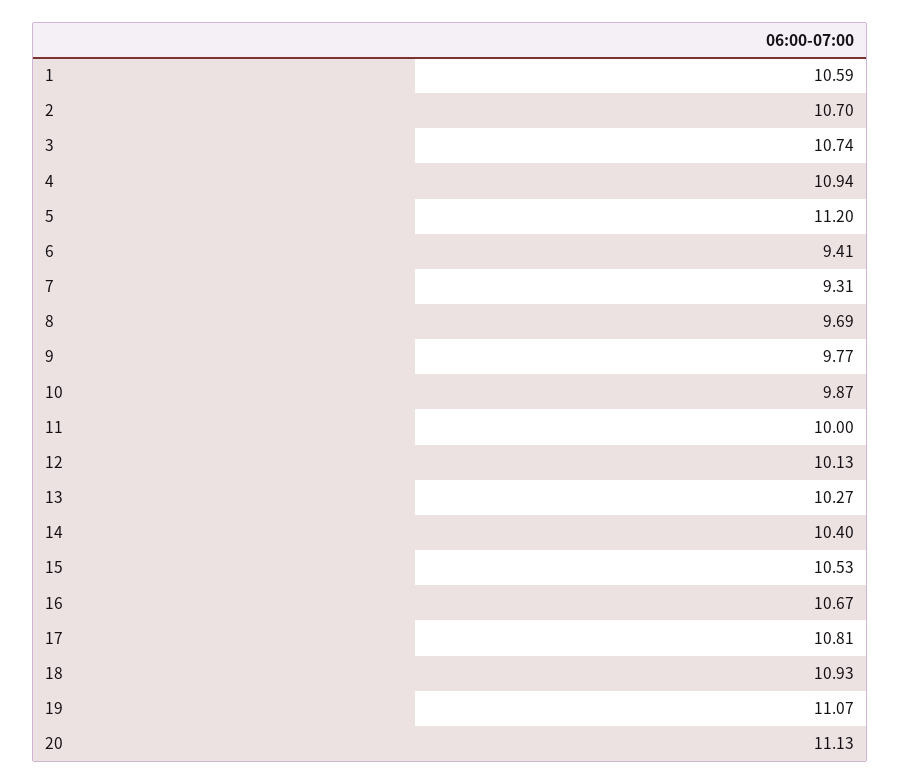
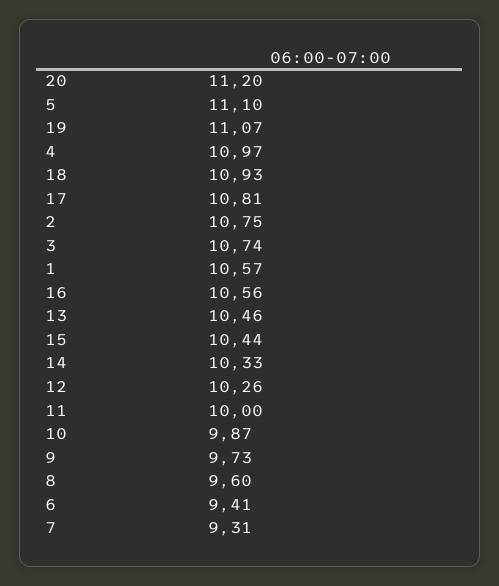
  {
-   "1": 10.59,
+   "1": 10.57,
-   "2": 10.7,
+   "2": 10.75,
    "3": 10.74,
-   "4": 10.94,
+   "4": 10.97,
-   "5": 11.2,
+   "5": 11.1,
    "6": 9.41,
    "7": 9.31,
-   "8": 9.69,
+   "8": 9.6,
-   "9": 9.77,
+   "9": 9.73,
    "10": 9.87,
    "11": 10,
-   "12": 10.13,
+   "12": 10.26,
-   "13": 10.27,
+   "13": 10.46,
-   "14": 10.4,
+   "14": 10.33,
-   "15": 10.53,
+   "15": 10.44,
-   "16": 10.67,
+   "16": 10.56,
    "17": 10.81,
    "18": 10.93,
    "19": 11.07,
-   "20": 11.13
+   "20": 11.2
  }

